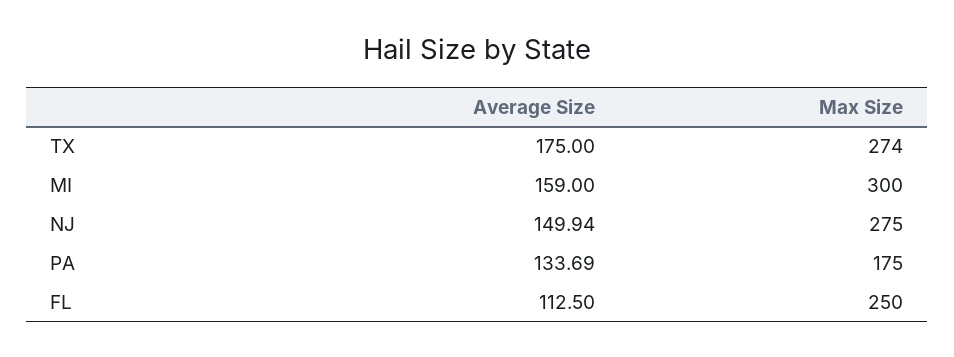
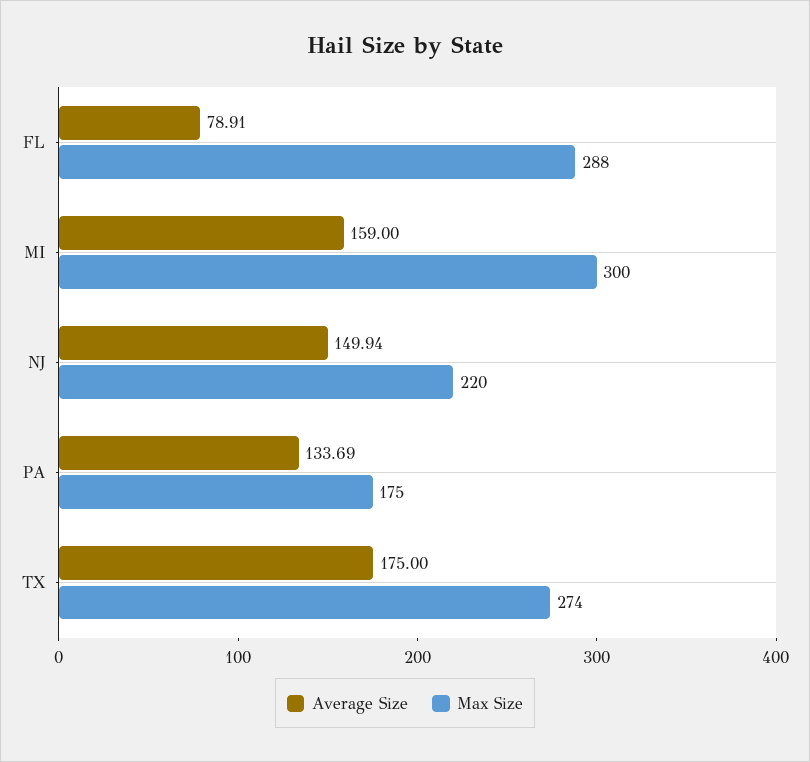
  {
    "Average Size": {
      "TX": 175,
      "MI": 159,
      "NJ": 149.94,
      "PA": 133.69,
-     "FL": 112.5
+     "FL": 78.91
    },
    "Max Size": {
      "TX": 274,
      "MI": 300,
-     "NJ": 275,
+     "NJ": 220,
      "PA": 175,
-     "FL": 250
+     "FL": 288
    }
  }

